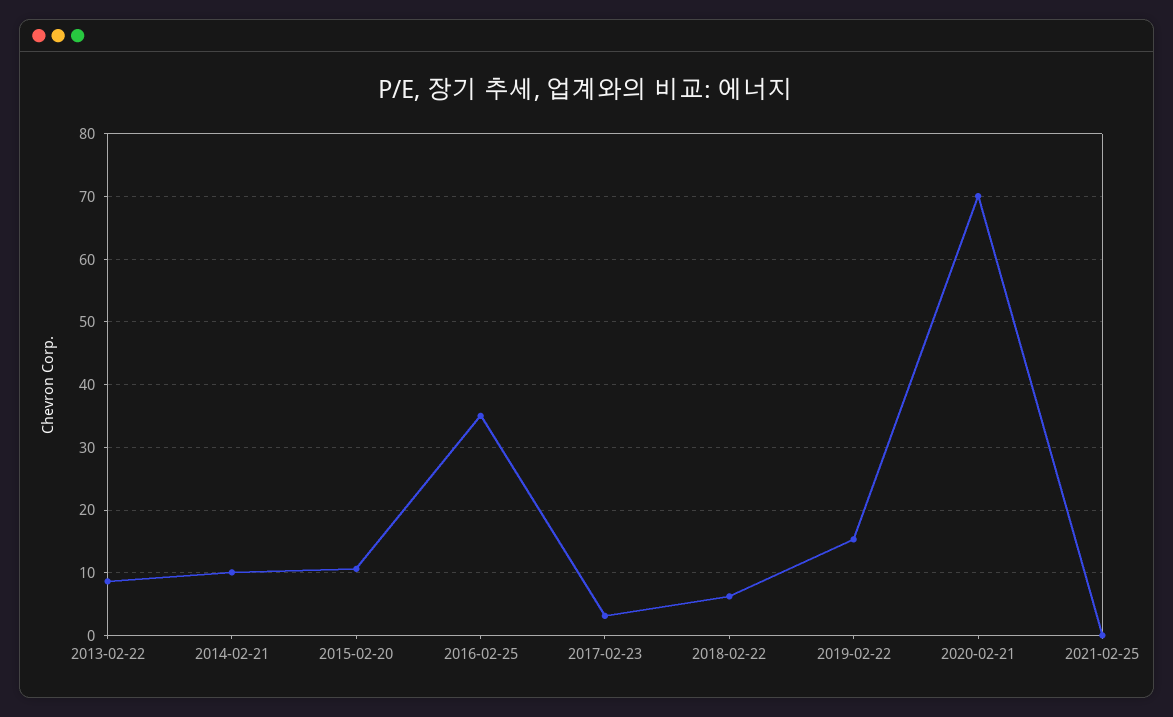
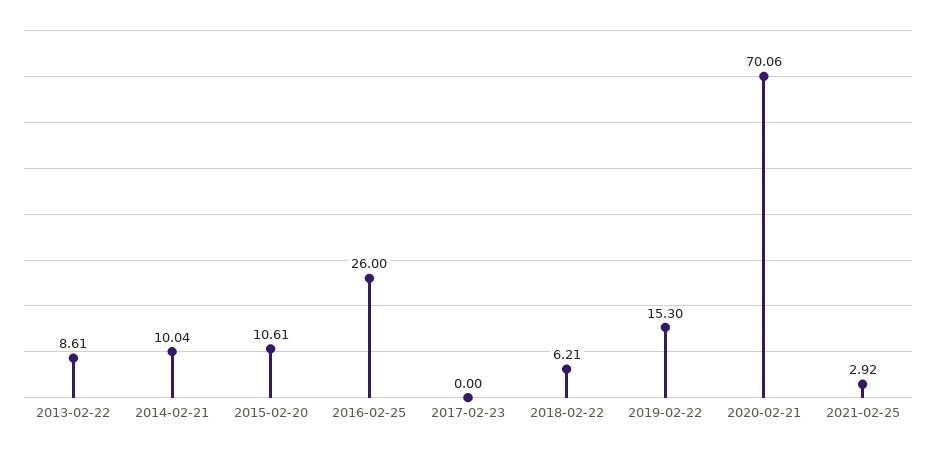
  {
    "2013-02-22": 8.61,
    "2014-02-21": 10.04,
    "2015-02-20": 10.61,
-   "2016-02-25": 35,
+   "2016-02-25": 26,
-   "2017-02-23": 3,
+   "2017-02-23": 0,
    "2018-02-22": 6.21,
    "2019-02-22": 15.3,
    "2020-02-21": 70.06,
-   "2021-02-25": 0
+   "2021-02-25": 2.92
  }

